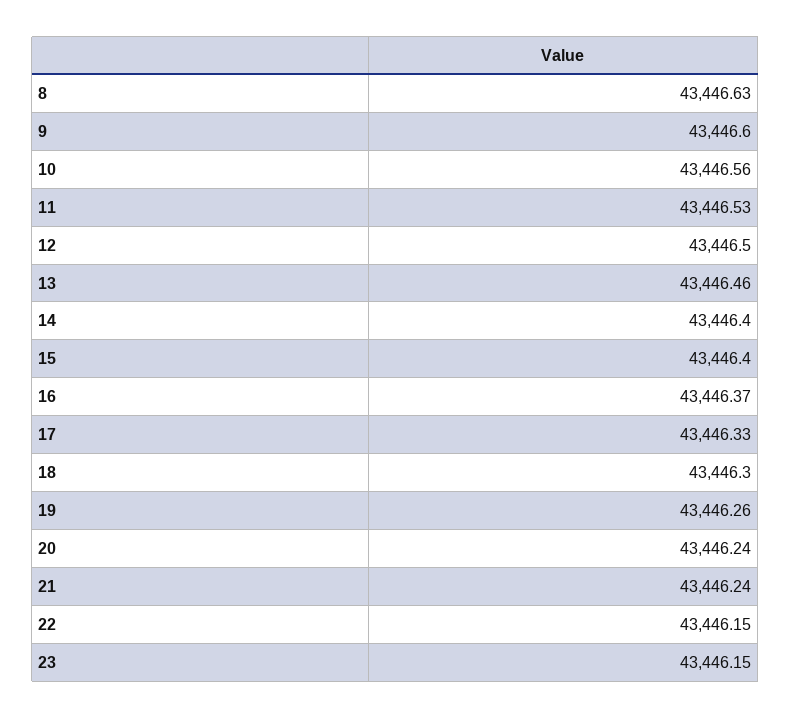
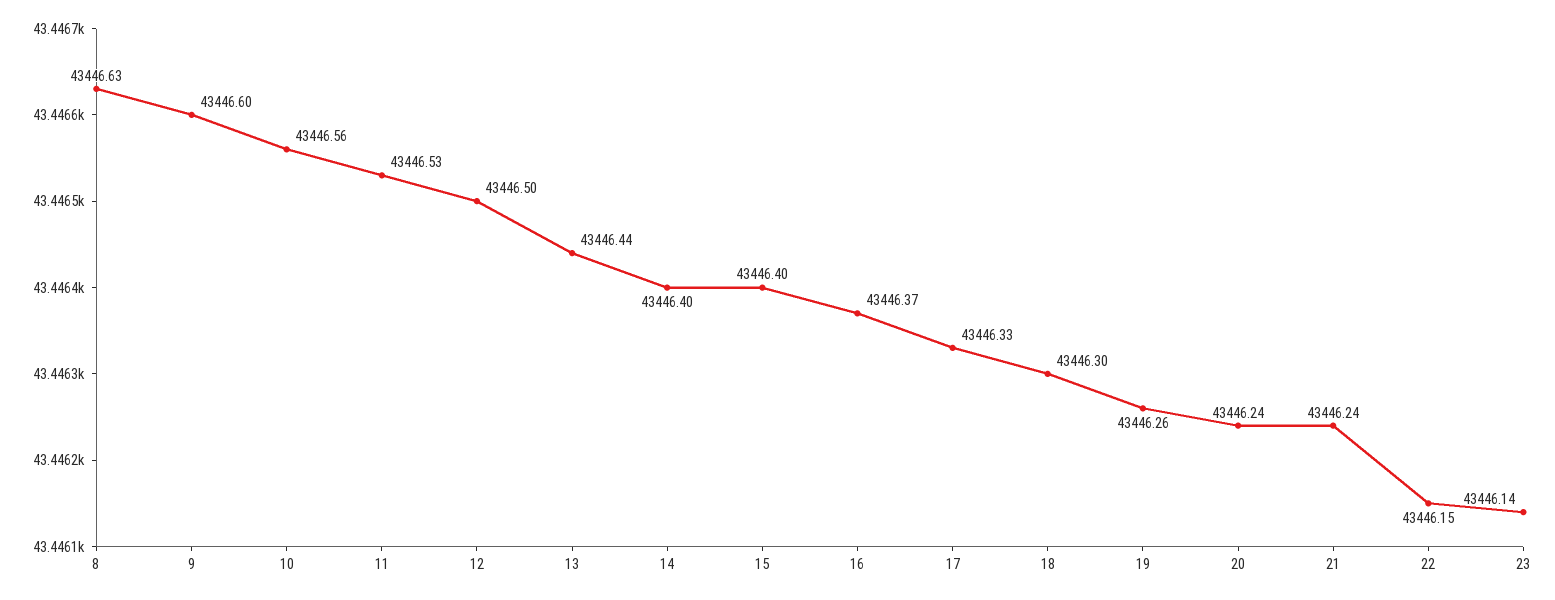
  {
    "8": 43446.63,
    "9": 43446.6,
    "10": 43446.56,
    "11": 43446.53,
    "12": 43446.5,
-   "13": 43446.46,
+   "13": 43446.44,
    "14": 43446.4,
    "15": 43446.4,
    "16": 43446.37,
    "17": 43446.33,
    "18": 43446.3,
    "19": 43446.26,
    "20": 43446.24,
    "21": 43446.24,
    "22": 43446.15,
-   "23": 43446.15
+   "23": 43446.14
  }

